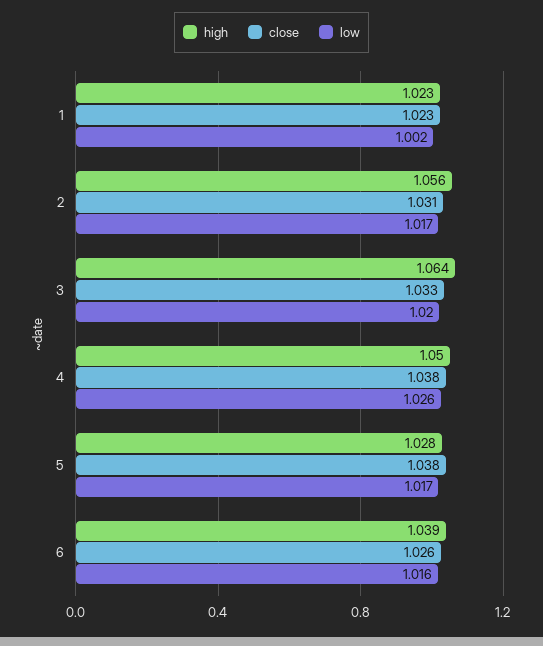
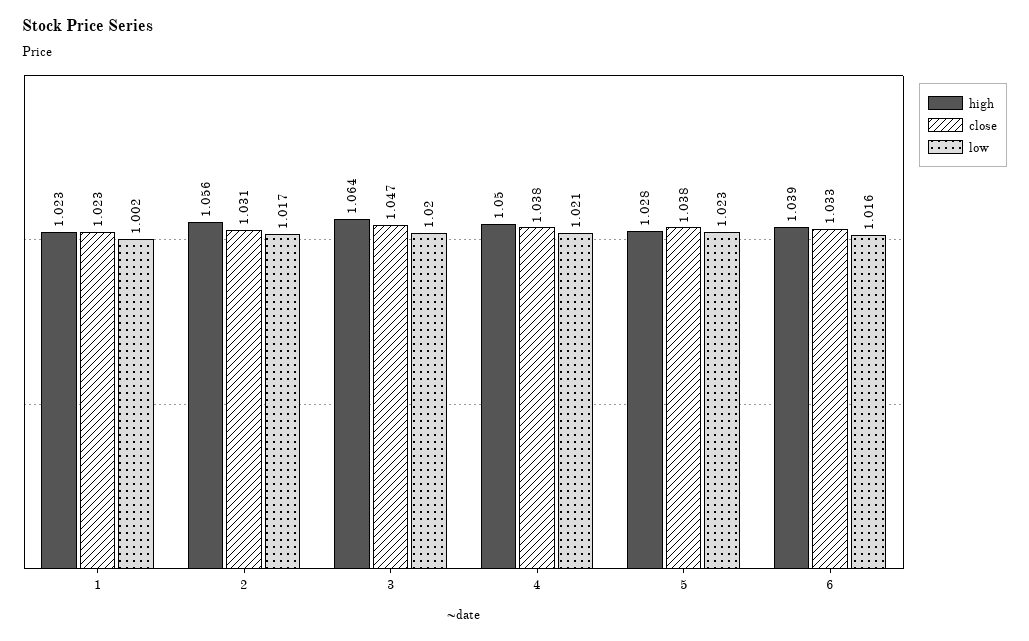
  {
    "high": {
      "1": 1.023,
      "2": 1.056,
      "3": 1.064,
      "4": 1.05,
      "5": 1.028,
      "6": 1.039
    },
    "close": {
      "1": 1.023,
      "2": 1.031,
-     "3": 1.033,
+     "3": 1.047,
      "4": 1.038,
      "5": 1.038,
-     "6": 1.026
+     "6": 1.033
    },
    "low": {
      "1": 1.002,
      "2": 1.017,
      "3": 1.02,
-     "4": 1.026,
+     "4": 1.021,
-     "5": 1.017,
+     "5": 1.023,
      "6": 1.016
    }
  }

